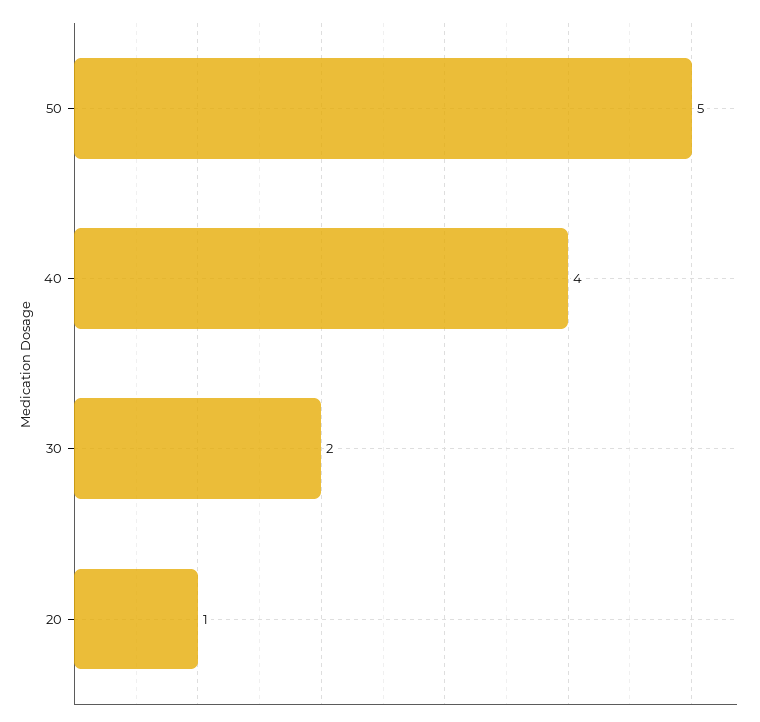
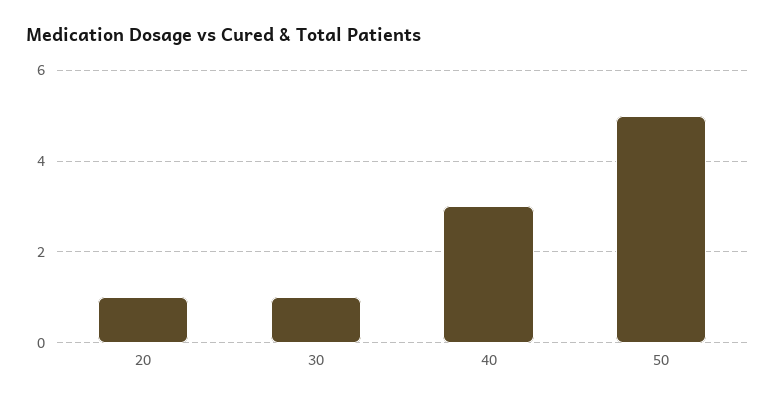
  {
    "50": 5,
-   "40": 4,
+   "40": 3,
-   "30": 2,
+   "30": 1,
    "20": 1
  }

